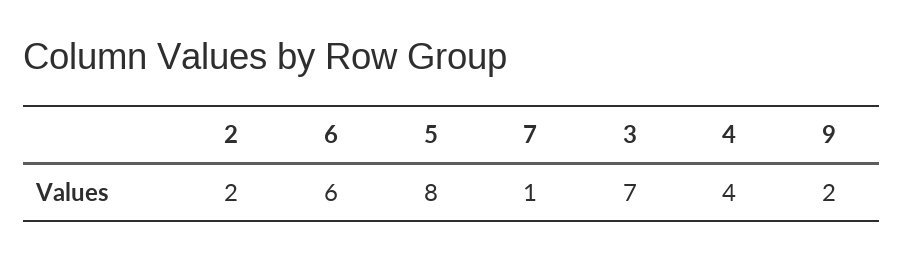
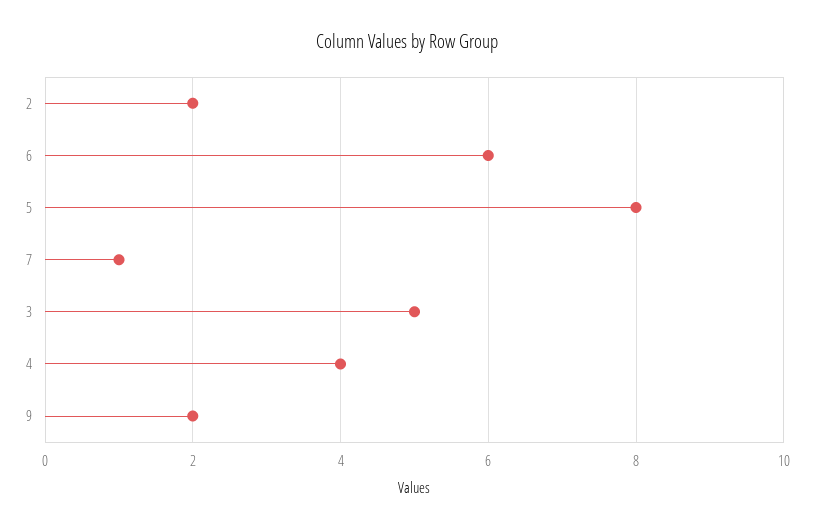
  {
    "2": 2,
    "6": 6,
    "5": 8,
    "7": 1,
-   "3": 7,
+   "3": 5,
    "4": 4,
    "9": 2
  }

